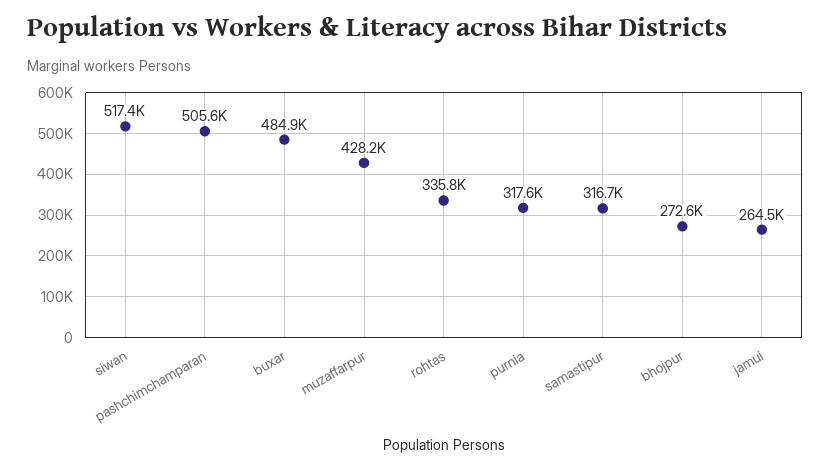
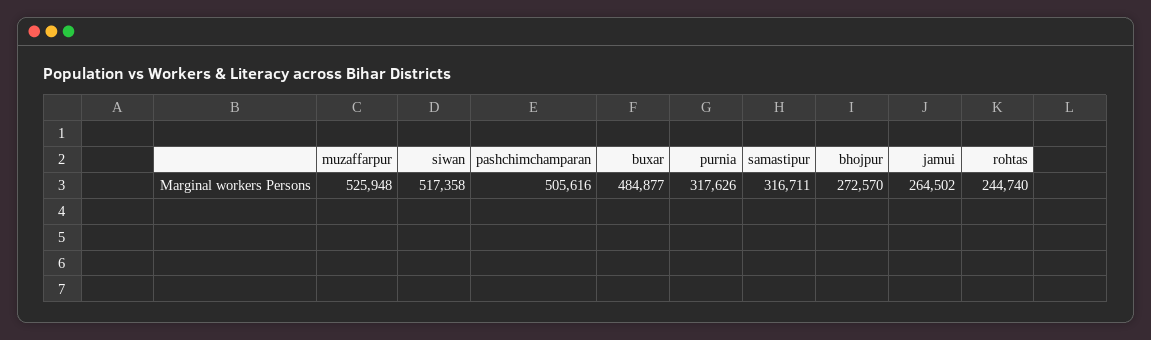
  {
    "siwan": 517358,
    "pashchimchamparan": 505616,
    "buxar": 484877,
-   "muzaffarpur": 428200,
+   "muzaffarpur": 525948,
-   "rohtas": 335800,
+   "rohtas": 244740,
    "purnia": 317626,
    "samastipur": 316711,
    "bhojpur": 272570,
    "jamui": 264502
  }

